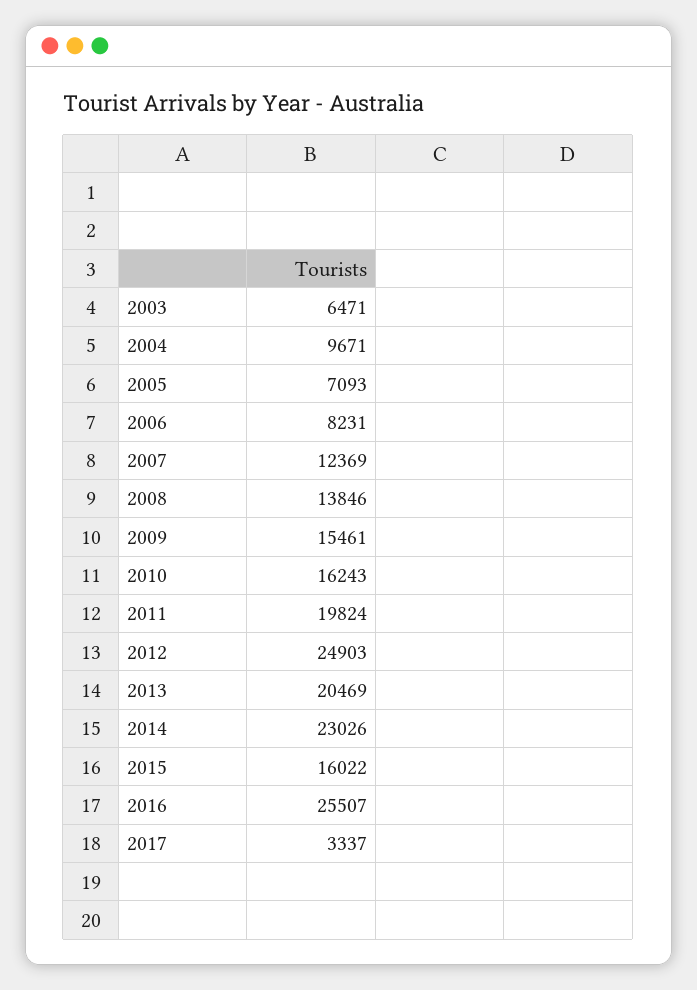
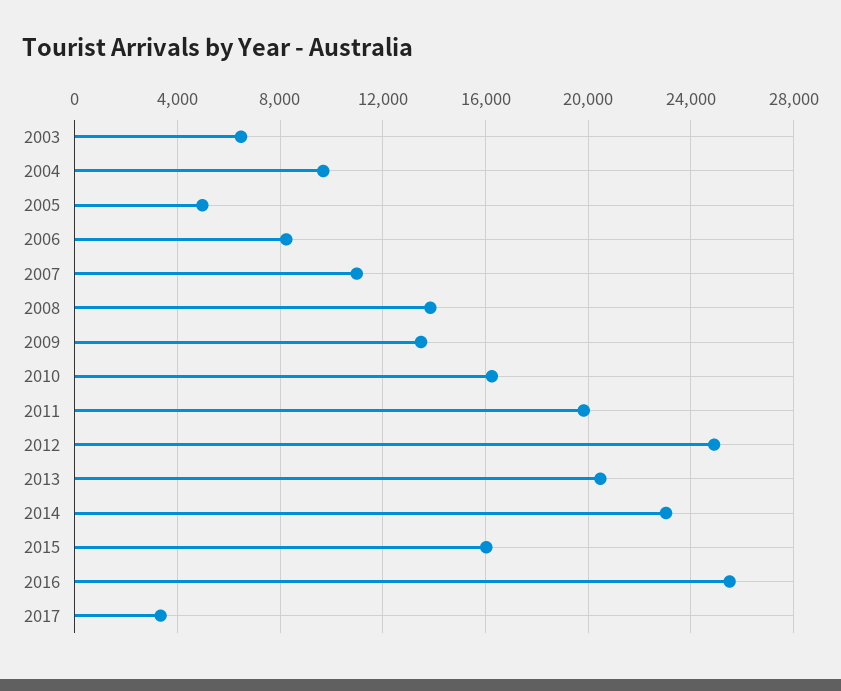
  {
    "2003": 6471,
    "2004": 9671,
-   "2005": 7093,
+   "2005": 5000,
    "2006": 8231,
-   "2007": 12369,
+   "2007": 11000,
    "2008": 13846,
-   "2009": 15461,
+   "2009": 13500,
    "2010": 16243,
    "2011": 19824,
    "2012": 24903,
    "2013": 20469,
    "2014": 23026,
    "2015": 16022,
    "2016": 25507,
    "2017": 3337
  }

